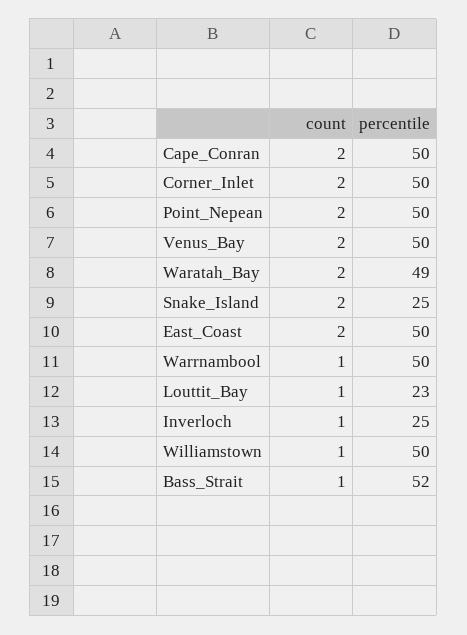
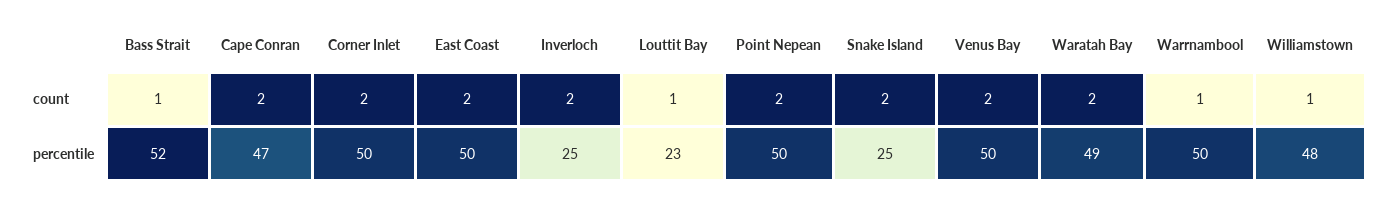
  {
    "count": {
      "Cape_Conran": 2,
      "Corner_Inlet": 2,
      "Point_Nepean": 2,
      "Venus_Bay": 2,
      "Waratah_Bay": 2,
      "Snake_Island": 2,
      "East_Coast": 2,
      "Warrnambool": 1,
      "Louttit_Bay": 1,
-     "Inverloch": 1,
+     "Inverloch": 2,
      "Williamstown": 1,
      "Bass_Strait": 1
    },
    "percentile": {
-     "Cape_Conran": 50,
+     "Cape_Conran": 47,
      "Corner_Inlet": 50,
      "Point_Nepean": 50,
      "Venus_Bay": 50,
      "Waratah_Bay": 49,
      "Snake_Island": 25,
      "East_Coast": 50,
      "Warrnambool": 50,
      "Louttit_Bay": 23,
      "Inverloch": 25,
-     "Williamstown": 50,
+     "Williamstown": 48,
      "Bass_Strait": 52
    }
  }

